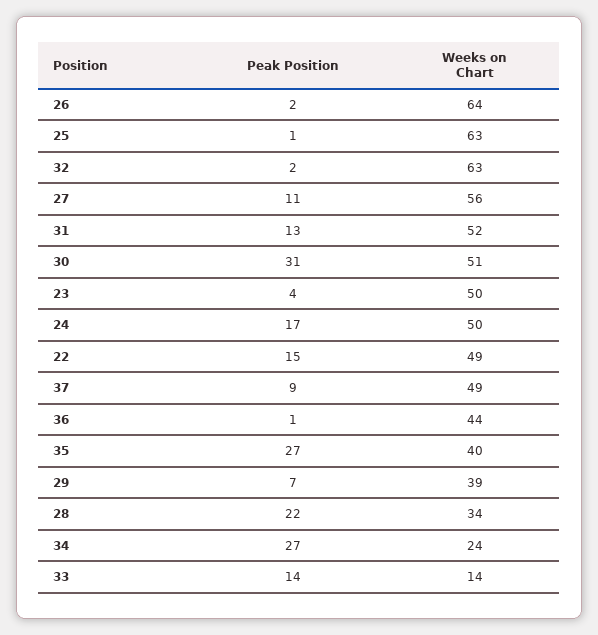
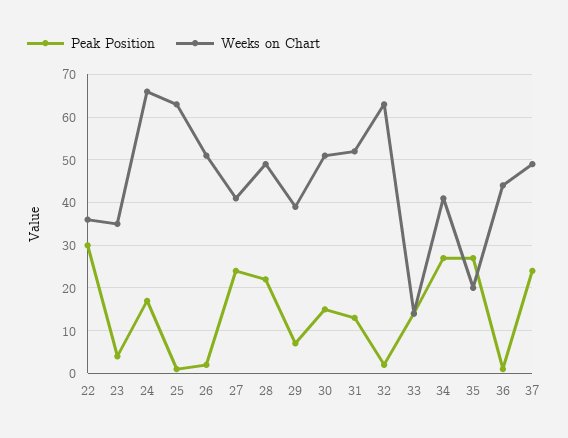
  {
    "Peak Position": {
      "26": 2,
      "25": 1,
      "32": 2,
-     "27": 11,
+     "27": 25,
      "31": 13,
-     "30": 31,
+     "30": 15,
      "23": 4,
      "24": 17,
-     "22": 15,
+     "22": 30,
-     "37": 9,
+     "37": 25,
      "36": 1,
      "35": 27,
      "29": 7,
      "28": 22,
      "34": 27,
      "33": 14
    },
    "Weeks on Chart": {
-     "26": 64,
+     "26": 50,
      "25": 63,
      "32": 63,
-     "27": 56,
+     "27": 40,
      "31": 52,
      "30": 51,
-     "23": 50,
+     "23": 35,
-     "24": 50,
+     "24": 65,
-     "22": 49,
+     "22": 35,
      "37": 49,
      "36": 44,
-     "35": 40,
+     "35": 20,
      "29": 39,
-     "28": 34,
+     "28": 50,
-     "34": 24,
+     "34": 40,
      "33": 14
    }
  }

